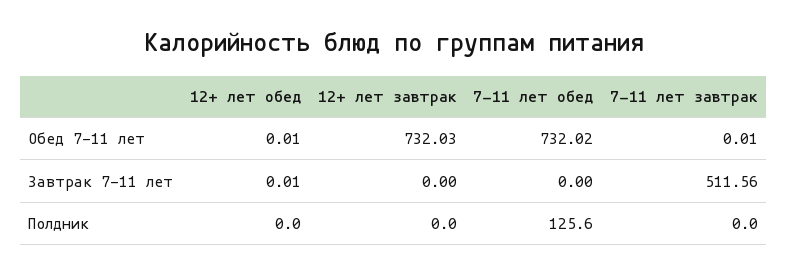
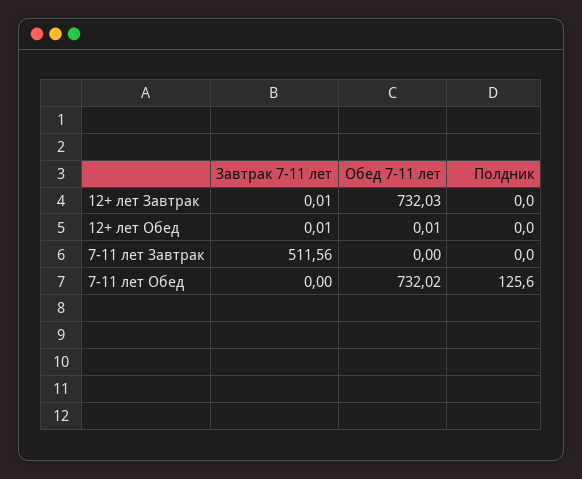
  {
    "12+ лет обед": {
      "Обед 7-11 лет": 0.01,
      "Завтрак 7-11 лет": 0.01,
      "Полдник": 0
    },
    "12+ лет завтрак": {
      "Обед 7-11 лет": 732.03,
-     "Завтрак 7-11 лет": 0,
+     "Завтрак 7-11 лет": 0.01,
      "Полдник": 0
    },
    "7-11 лет обед": {
      "Обед 7-11 лет": 732.02,
      "Завтрак 7-11 лет": 0,
      "Полдник": 125.6
    },
    "7-11 лет завтрак": {
-     "Обед 7-11 лет": 0.01,
+     "Обед 7-11 лет": 0,
      "Завтрак 7-11 лет": 511.56,
      "Полдник": 0
    }
  }

